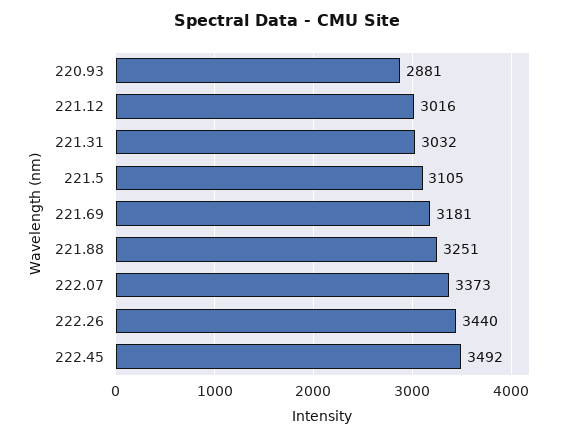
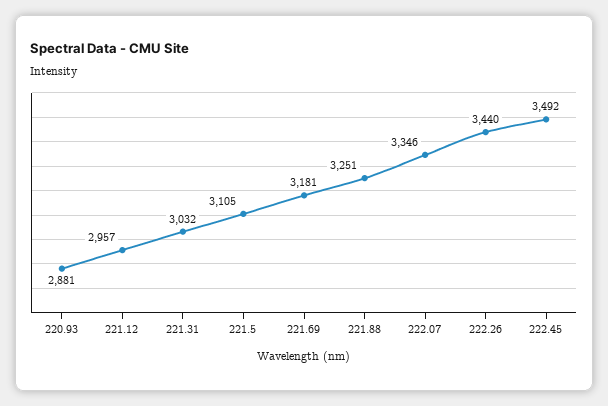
  {
    "220.93": 2881,
-   "221.12": 3016,
+   "221.12": 2957,
    "221.31": 3032,
    "221.5": 3105,
    "221.69": 3181,
    "221.88": 3251,
-   "222.07": 3373,
+   "222.07": 3346,
    "222.26": 3440,
    "222.45": 3492
  }

